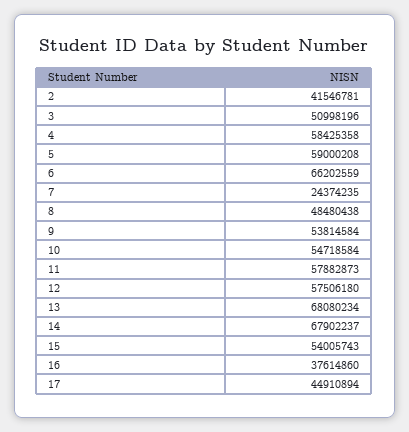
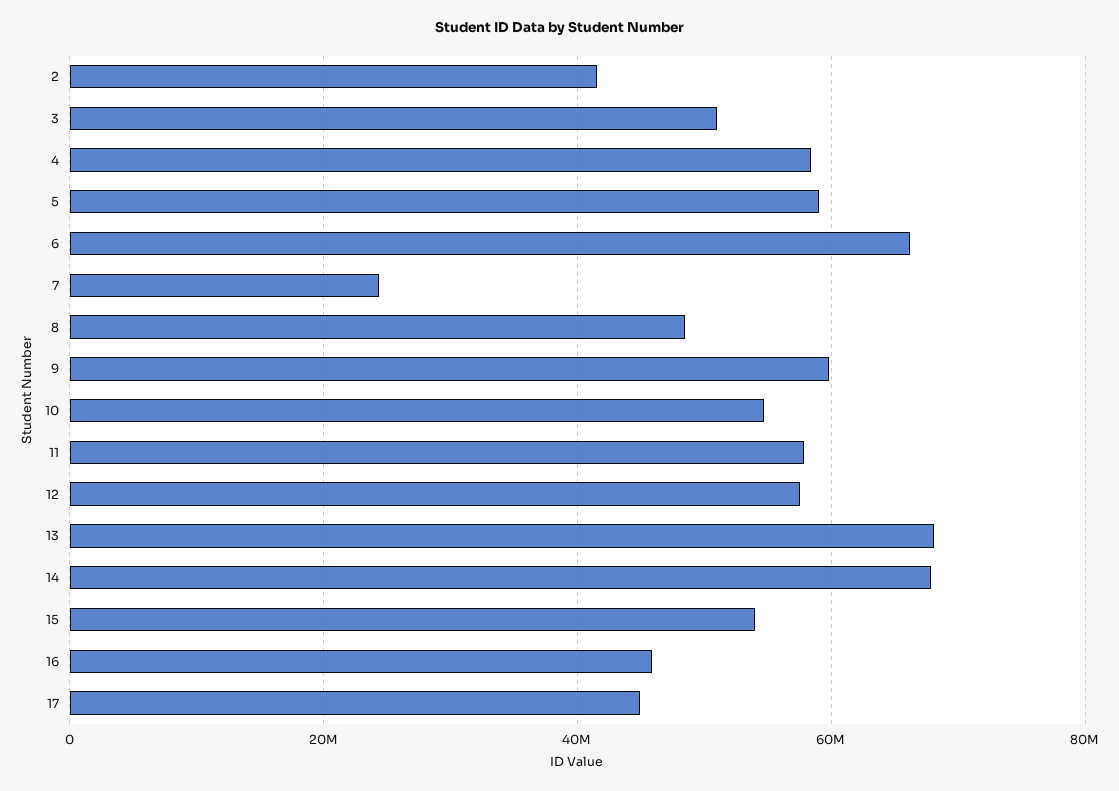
  {
    "2": 41546781,
    "3": 50998196,
    "4": 58425358,
    "5": 59000208,
    "6": 66202559,
    "7": 24374235,
    "8": 48480438,
-   "9": 53814584,
+   "9": 60000000,
    "10": 54718584,
    "11": 57882873,
    "12": 57506180,
    "13": 68080234,
    "14": 67902237,
    "15": 54005743,
-   "16": 37614860,
+   "16": 46000000,
    "17": 44910894
  }

